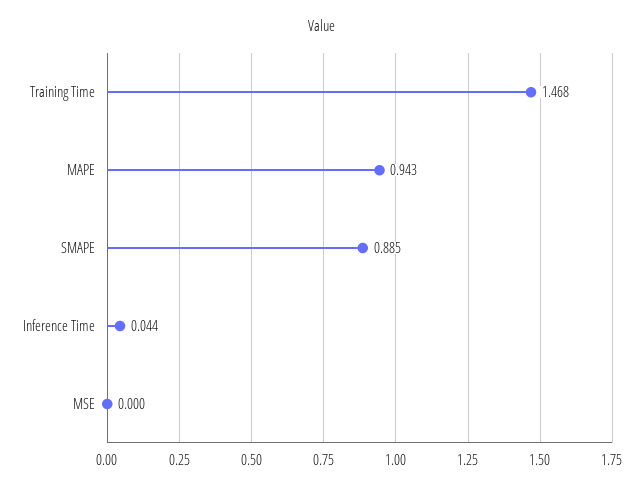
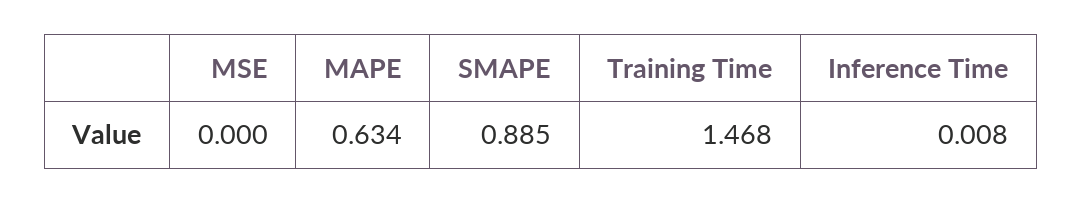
  {
    "Training Time": 1.468,
-   "MAPE": 0.943,
+   "MAPE": 0.634,
    "SMAPE": 0.885,
-   "Inference Time": 0.044,
+   "Inference Time": 0.008,
    "MSE": 0
  }

